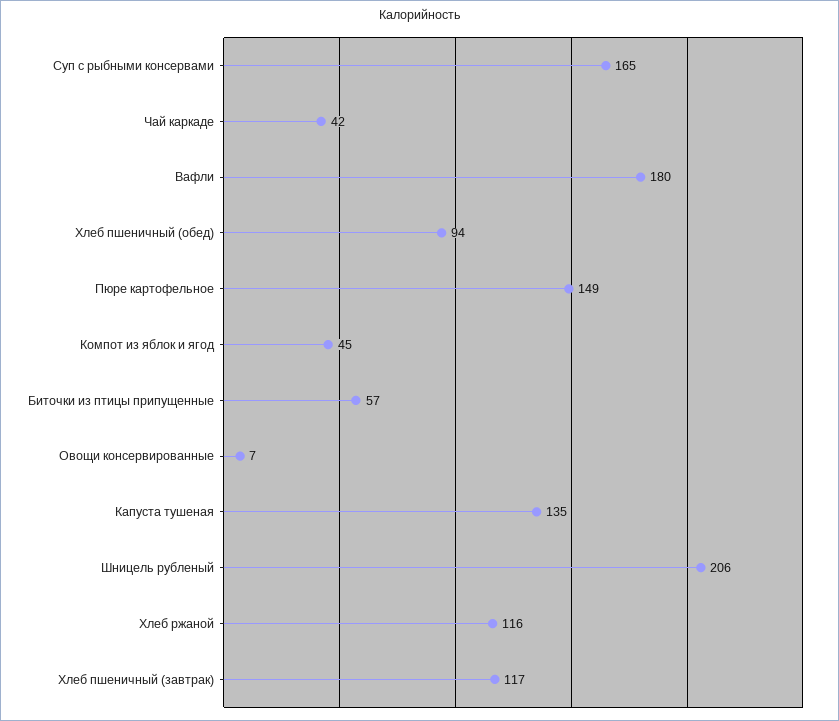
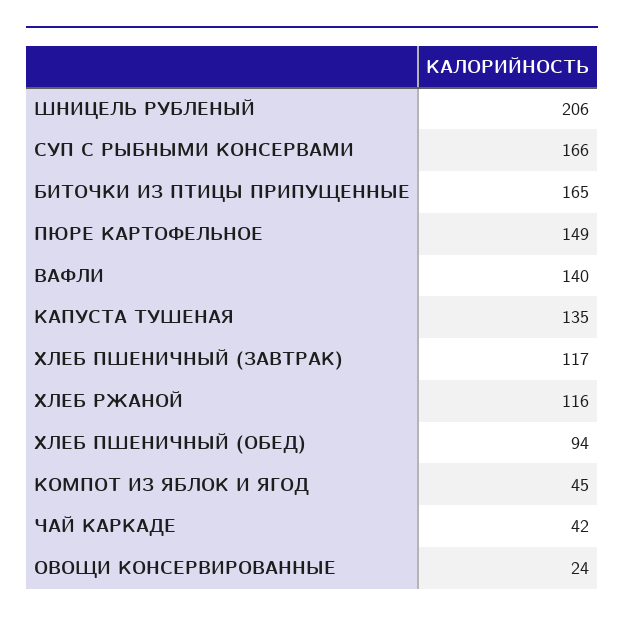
  {
-   "Суп с рыбными консервами": 165,
+   "Суп с рыбными консервами": 166,
    "Чай каркаде": 42,
-   "Вафли": 180,
+   "Вафли": 140,
    "Хлеб пшеничный (обед)": 94,
    "Пюре картофельное": 149,
    "Компот из яблок и ягод": 45,
-   "Биточки из птицы припущенные": 57,
+   "Биточки из птицы припущенные": 165,
-   "Овощи консервированные": 7,
+   "Овощи консервированные": 24,
    "Капуста тушеная": 135,
    "Шницель рубленый": 206,
    "Хлеб ржаной": 116,
    "Хлеб пшеничный (завтрак)": 117
  }

